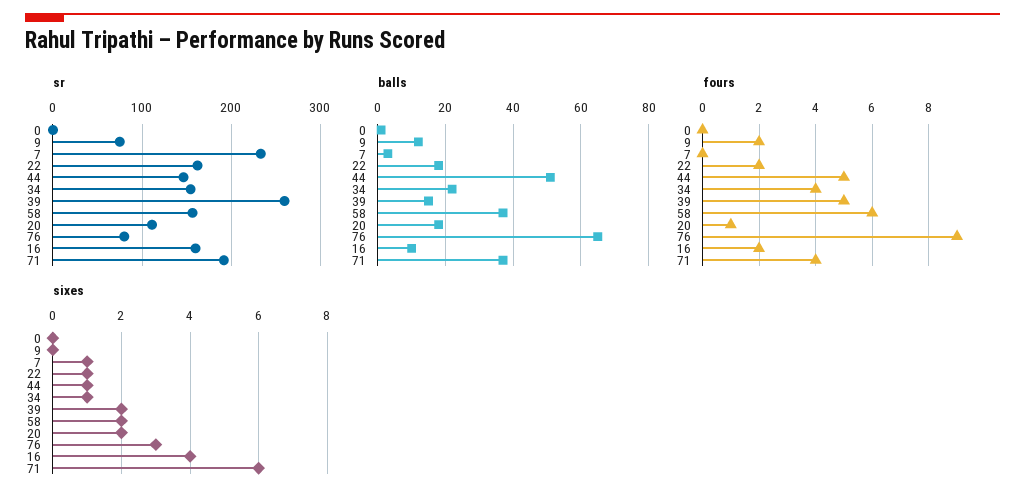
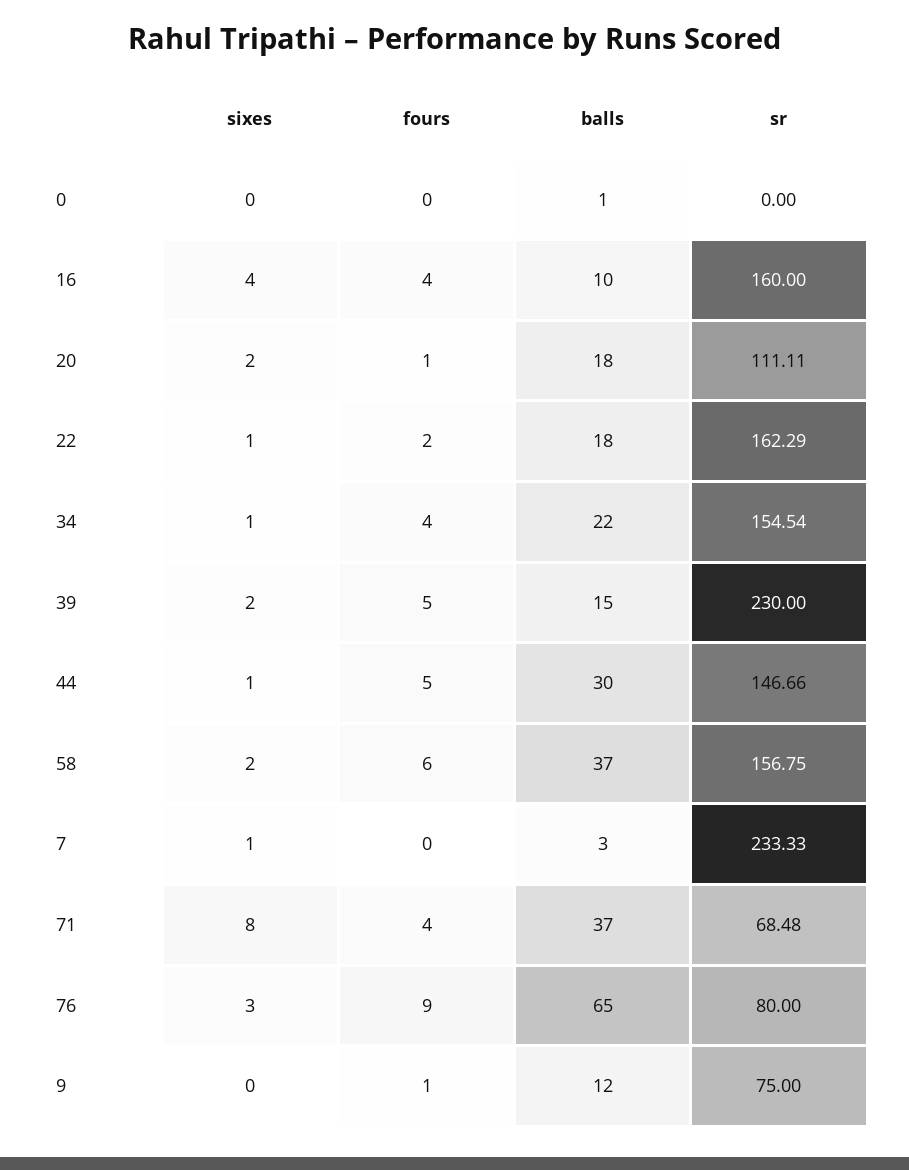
  {
    "sr": {
      "0": 0,
      "9": 75,
      "7": 233.33,
      "22": 162.29,
      "44": 146.66,
      "34": 154.54,
-     "39": 260,
+     "39": 230,
      "58": 156.75,
      "20": 111.11,
      "76": 80,
      "16": 160,
-     "71": 190
+     "71": 68.48
    },
    "balls": {
      "0": 1,
      "9": 12,
      "7": 3,
      "22": 18,
-     "44": 50,
+     "44": 30,
      "34": 22,
      "39": 15,
      "58": 37,
      "20": 18,
      "76": 65,
      "16": 10,
      "71": 37
    },
    "fours": {
      "0": 0,
-     "9": 2,
+     "9": 1,
      "7": 0,
      "22": 2,
      "44": 5,
      "34": 4,
      "39": 5,
      "58": 6,
      "20": 1,
      "76": 9,
-     "16": 2,
+     "16": 4,
      "71": 4
    },
    "sixes": {
      "0": 0,
      "9": 0,
      "7": 1,
      "22": 1,
      "44": 1,
      "34": 1,
      "39": 2,
      "58": 2,
      "20": 2,
      "76": 3,
      "16": 4,
-     "71": 6
+     "71": 8
    }
  }

